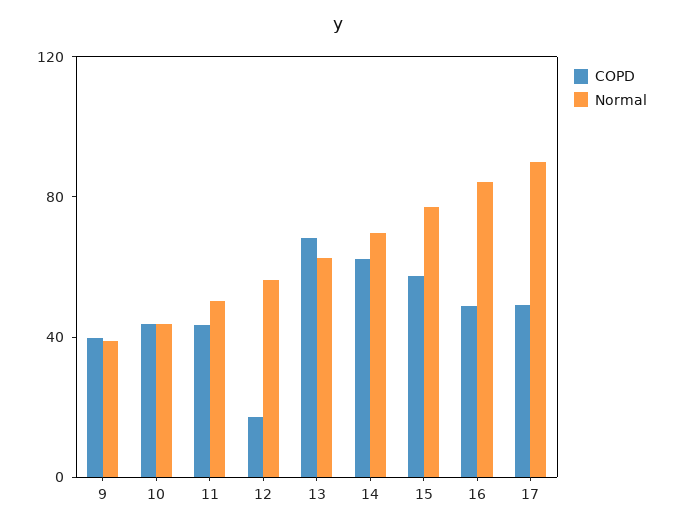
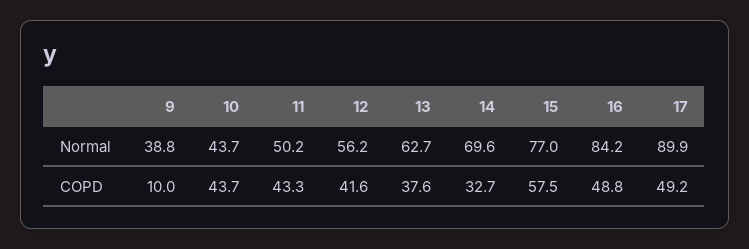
  {
    "COPD": {
-     "9": 40,
+     "9": 10,
      "10": 43.7,
      "11": 43.3,
-     "12": 20,
+     "12": 41.6,
-     "13": 70,
+     "13": 37.6,
-     "14": 60,
+     "14": 32.7,
      "15": 57.5,
      "16": 48.8,
      "17": 49.2
    },
    "Normal": {
      "9": 38.8,
      "10": 43.7,
      "11": 50.2,
      "12": 56.2,
      "13": 62.7,
      "14": 69.6,
      "15": 77,
      "16": 84.2,
      "17": 89.9
    }
  }

